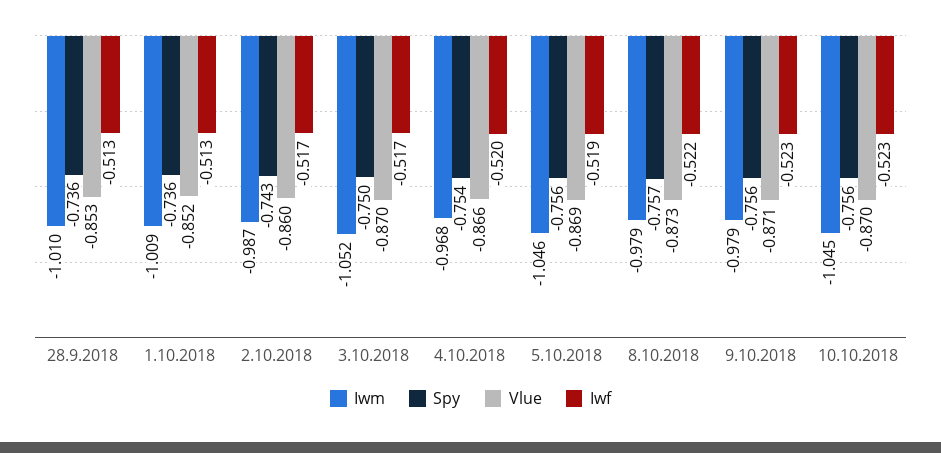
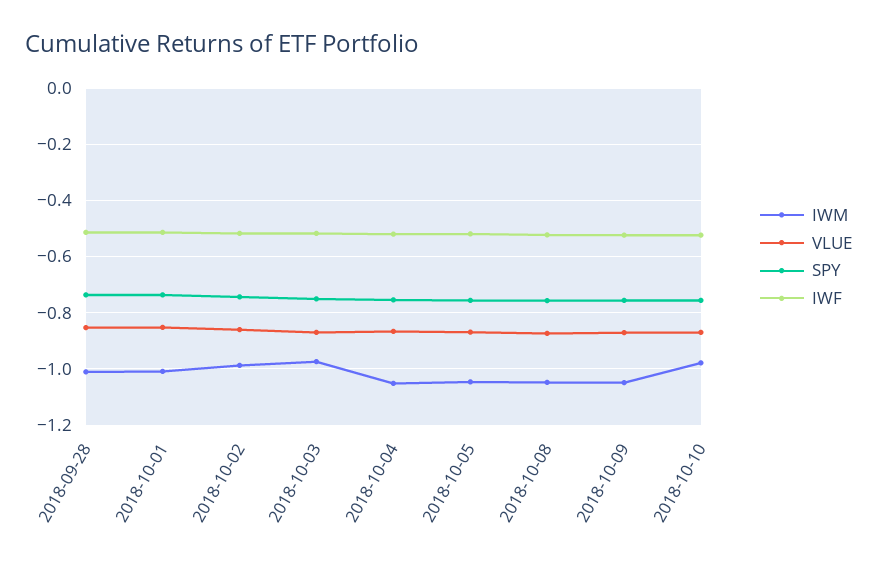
  {
    "Iwm": {
      "28.9.2018": -1.01,
      "1.10.2018": -1.009,
      "2.10.2018": -0.987,
-     "3.10.2018": -1.052,
+     "3.10.2018": -0.975,
-     "4.10.2018": -0.968,
+     "4.10.2018": -1.05,
      "5.10.2018": -1.046,
-     "8.10.2018": -0.979,
+     "8.10.2018": -1.05,
-     "9.10.2018": -0.979,
+     "9.10.2018": -1.05,
-     "10.10.2018": -1.045
+     "10.10.2018": -0.975
    },
    "Spy": {
      "28.9.2018": -0.736,
      "1.10.2018": -0.736,
      "2.10.2018": -0.743,
      "3.10.2018": -0.75,
      "4.10.2018": -0.754,
      "5.10.2018": -0.756,
      "8.10.2018": -0.757,
      "9.10.2018": -0.756,
      "10.10.2018": -0.756
    },
    "Vlue": {
      "28.9.2018": -0.853,
      "1.10.2018": -0.852,
      "2.10.2018": -0.86,
      "3.10.2018": -0.87,
      "4.10.2018": -0.866,
      "5.10.2018": -0.869,
      "8.10.2018": -0.873,
      "9.10.2018": -0.871,
      "10.10.2018": -0.87
    },
    "Iwf": {
      "28.9.2018": -0.513,
      "1.10.2018": -0.513,
      "2.10.2018": -0.517,
      "3.10.2018": -0.517,
      "4.10.2018": -0.52,
      "5.10.2018": -0.519,
      "8.10.2018": -0.522,
      "9.10.2018": -0.523,
      "10.10.2018": -0.523
    }
  }

